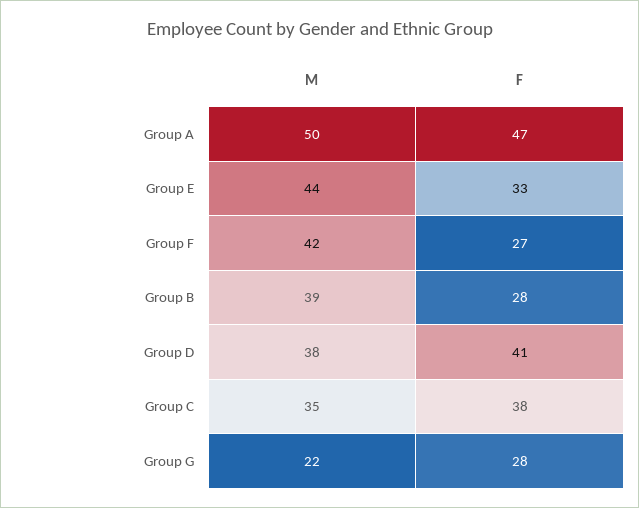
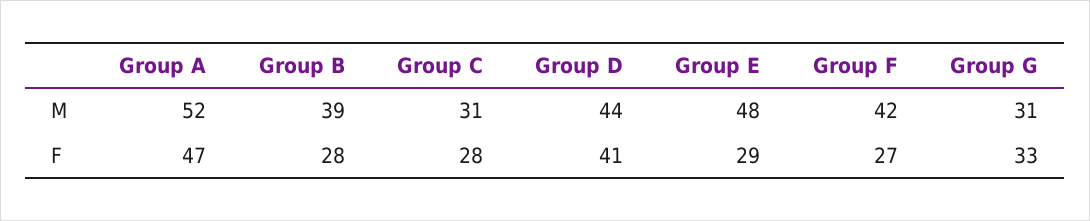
  {
    "M": {
-     "Group A": 50,
+     "Group A": 52,
-     "Group E": 44,
+     "Group E": 48,
      "Group F": 42,
      "Group B": 39,
-     "Group D": 38,
+     "Group D": 44,
-     "Group C": 35,
+     "Group C": 31,
-     "Group G": 22
+     "Group G": 31
    },
    "F": {
      "Group A": 47,
-     "Group E": 33,
+     "Group E": 29,
      "Group F": 27,
      "Group B": 28,
      "Group D": 41,
-     "Group C": 38,
+     "Group C": 28,
-     "Group G": 28
+     "Group G": 33
    }
  }

